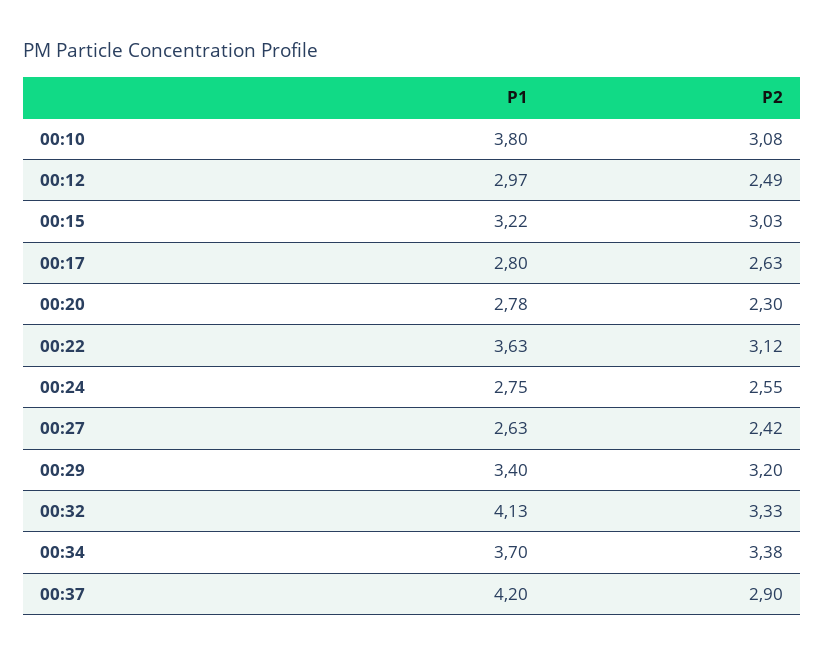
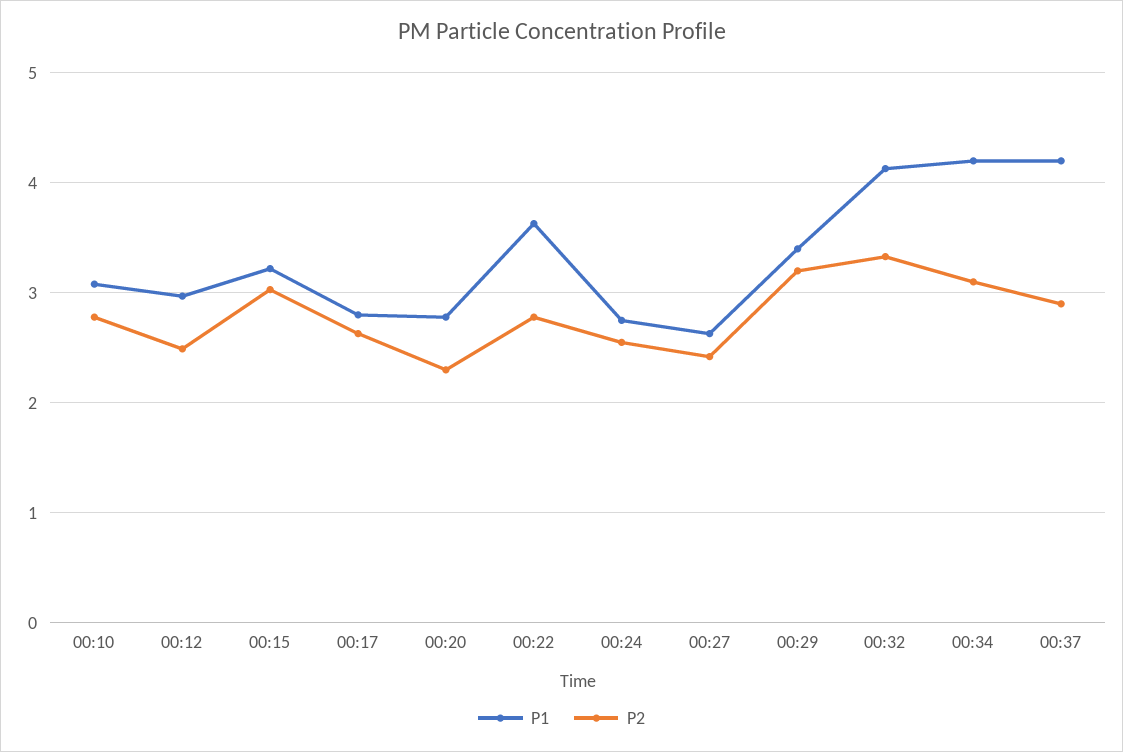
  {
    "P1": {
-     "00:10": 3.8,
+     "00:10": 3.1,
      "00:12": 2.97,
      "00:15": 3.22,
      "00:17": 2.8,
      "00:20": 2.78,
      "00:22": 3.63,
      "00:24": 2.75,
      "00:27": 2.63,
      "00:29": 3.4,
      "00:32": 4.13,
-     "00:34": 3.7,
+     "00:34": 4.2,
      "00:37": 4.2
    },
    "P2": {
-     "00:10": 3.08,
+     "00:10": 2.8,
      "00:12": 2.49,
      "00:15": 3.03,
      "00:17": 2.63,
      "00:20": 2.3,
-     "00:22": 3.12,
+     "00:22": 2.8,
      "00:24": 2.55,
      "00:27": 2.42,
      "00:29": 3.2,
      "00:32": 3.33,
-     "00:34": 3.38,
+     "00:34": 3.1,
      "00:37": 2.9
    }
  }

